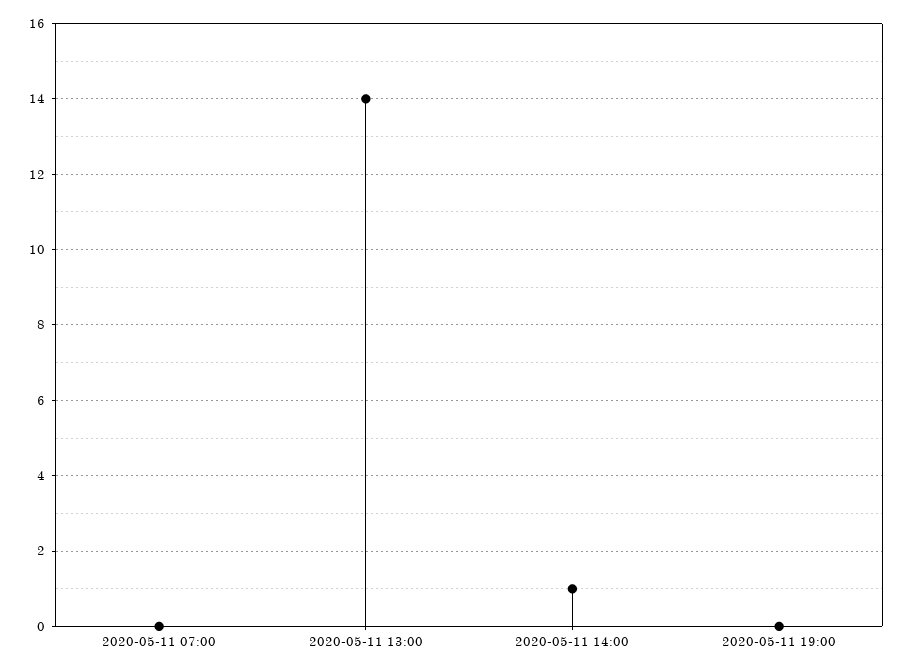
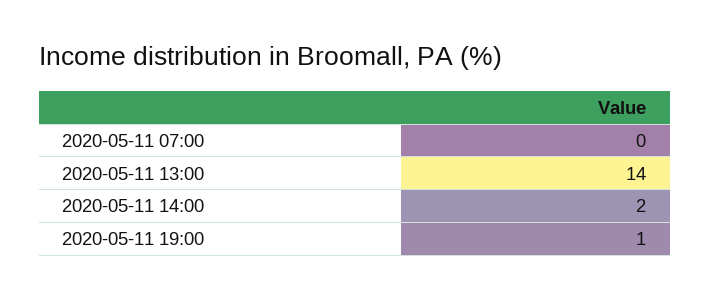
  {
    "2020-05-11 07:00": 0,
    "2020-05-11 13:00": 14,
-   "2020-05-11 14:00": 1,
+   "2020-05-11 14:00": 2,
-   "2020-05-11 19:00": 0
+   "2020-05-11 19:00": 1
  }

